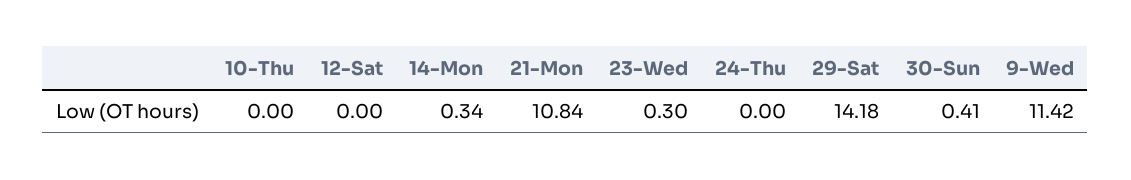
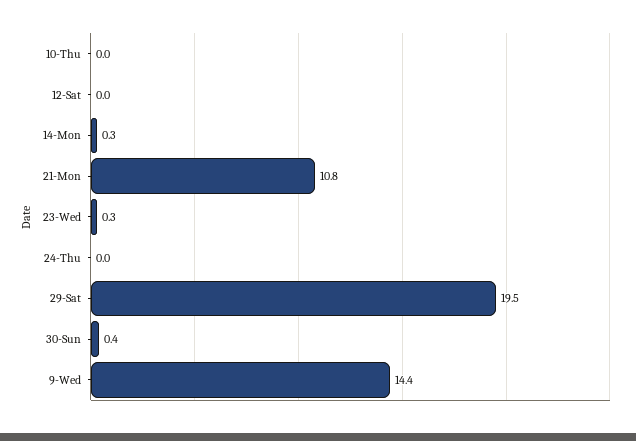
  {
    "10-Thu": 0,
    "12-Sat": 0,
    "14-Mon": 0.34,
    "21-Mon": 10.84,
    "23-Wed": 0.3,
    "24-Thu": 0,
-   "29-Sat": 14.18,
+   "29-Sat": 19.5,
    "30-Sun": 0.41,
-   "9-Wed": 11.42
+   "9-Wed": 14.4
  }

